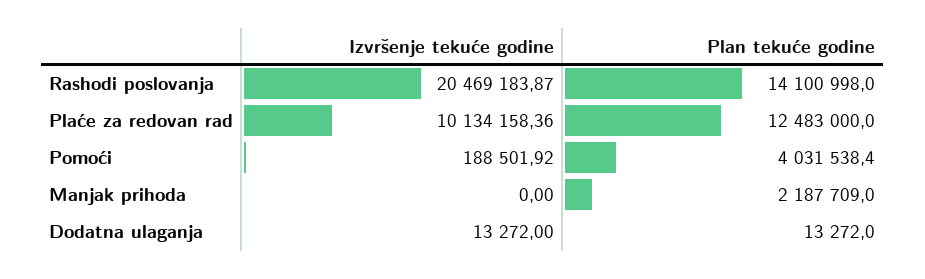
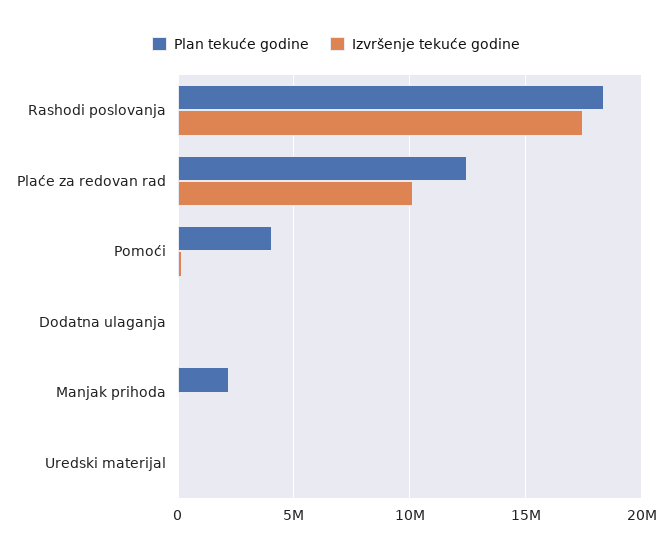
  {
    "Izvršenje tekuće godine": {
-     "Rashodi poslovanja": 20469183.87,
+     "Rashodi poslovanja": 17500000,
      "Plaće za redovan rad": 10134158.36,
      "Pomoći": 188501.92,
      "Manjak prihoda": 0,
-     "Dodatna ulaganja": 13272
+     "Dodatna ulaganja": 13272,
+     "Uredski materijal": 0
    },
    "Plan tekuće godine": {
-     "Rashodi poslovanja": 14100998,
+     "Rashodi poslovanja": 18500000,
      "Plaće za redovan rad": 12483000,
      "Pomoći": 4031538.4,
      "Manjak prihoda": 2187709,
-     "Dodatna ulaganja": 13272
+     "Dodatna ulaganja": 13272,
+     "Uredski materijal": 0
    }
  }

